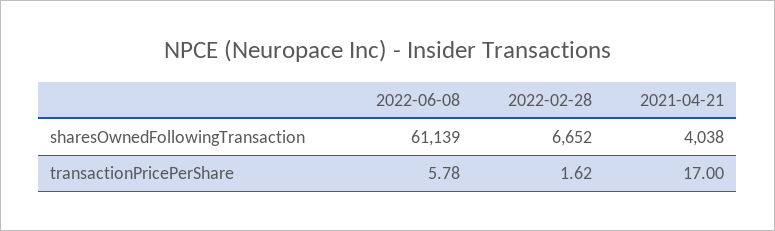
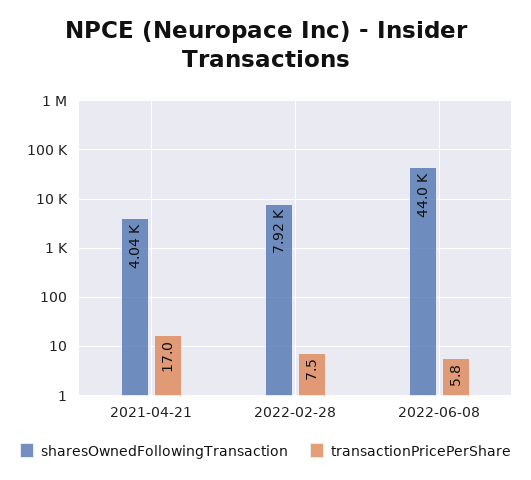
  {
    "sharesOwnedFollowingTransaction": {
-     "2022-06-08": 61139,
+     "2022-06-08": 44000,
-     "2022-02-28": 6652,
+     "2022-02-28": 7920,
      "2021-04-21": 4038
    },
    "transactionPricePerShare": {
      "2022-06-08": 5.78,
-     "2022-02-28": 1.62,
+     "2022-02-28": 7.5,
      "2021-04-21": 17
    }
  }

